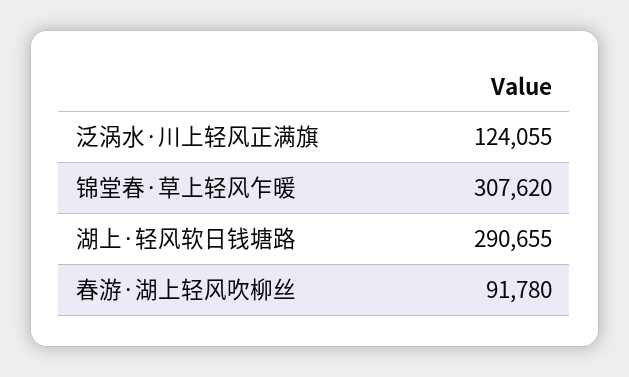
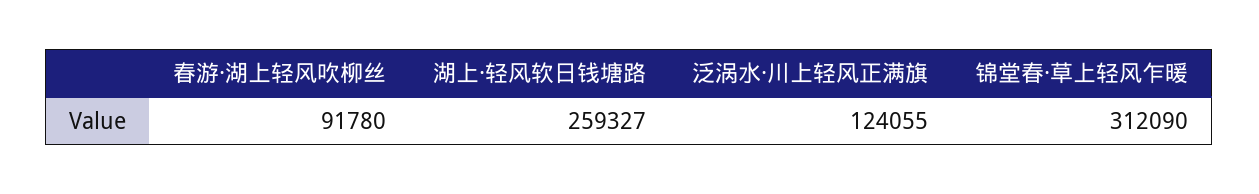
  {
    "泛涡水·川上轻风正满旗": 124055,
-   "锦堂春·草上轻风乍暖": 307620,
+   "锦堂春·草上轻风乍暖": 312090,
-   "湖上·轻风软日钱塘路": 290655,
+   "湖上·轻风软日钱塘路": 259327,
    "春游·湖上轻风吹柳丝": 91780
  }

